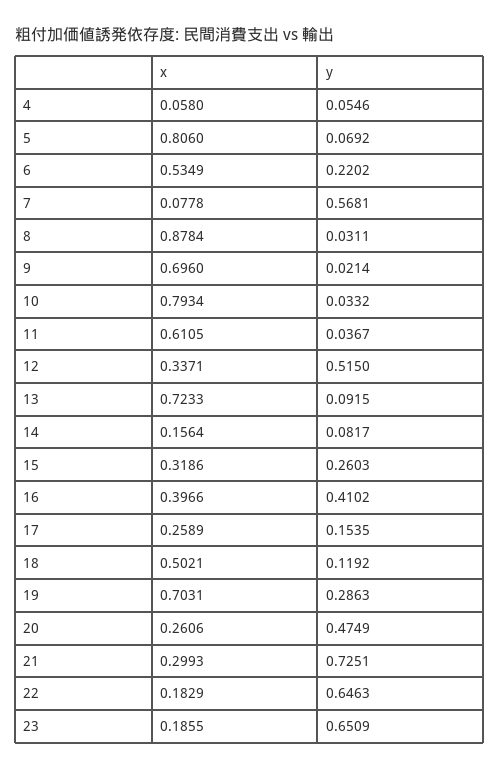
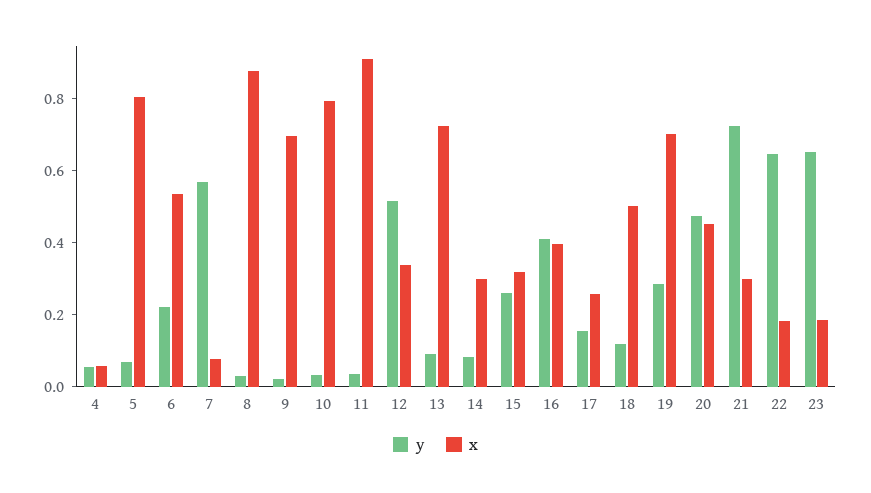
  {
    "x": {
      "4": 0.058,
      "5": 0.806,
      "6": 0.5349,
      "7": 0.0778,
      "8": 0.8784,
      "9": 0.696,
      "10": 0.7934,
-     "11": 0.6105,
+     "11": 0.9,
      "12": 0.3371,
      "13": 0.7233,
-     "14": 0.1564,
+     "14": 0.3,
      "15": 0.3186,
      "16": 0.3966,
      "17": 0.2589,
      "18": 0.5021,
      "19": 0.7031,
-     "20": 0.2606,
+     "20": 0.45,
      "21": 0.2993,
      "22": 0.1829,
      "23": 0.1855
    },
    "y": {
      "4": 0.0546,
      "5": 0.0692,
      "6": 0.2202,
      "7": 0.5681,
      "8": 0.0311,
      "9": 0.0214,
      "10": 0.0332,
      "11": 0.0367,
      "12": 0.515,
      "13": 0.0915,
      "14": 0.0817,
      "15": 0.2603,
      "16": 0.4102,
      "17": 0.1535,
      "18": 0.1192,
      "19": 0.2863,
      "20": 0.4749,
      "21": 0.7251,
      "22": 0.6463,
      "23": 0.6509
    }
  }

